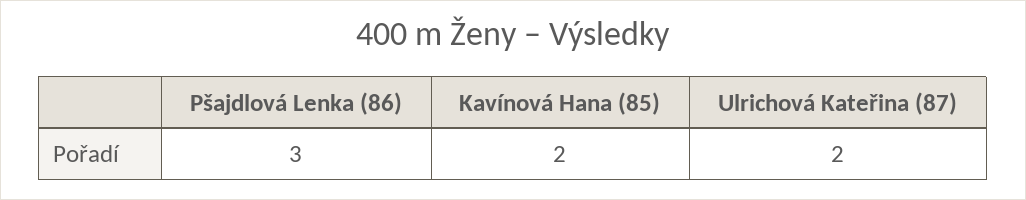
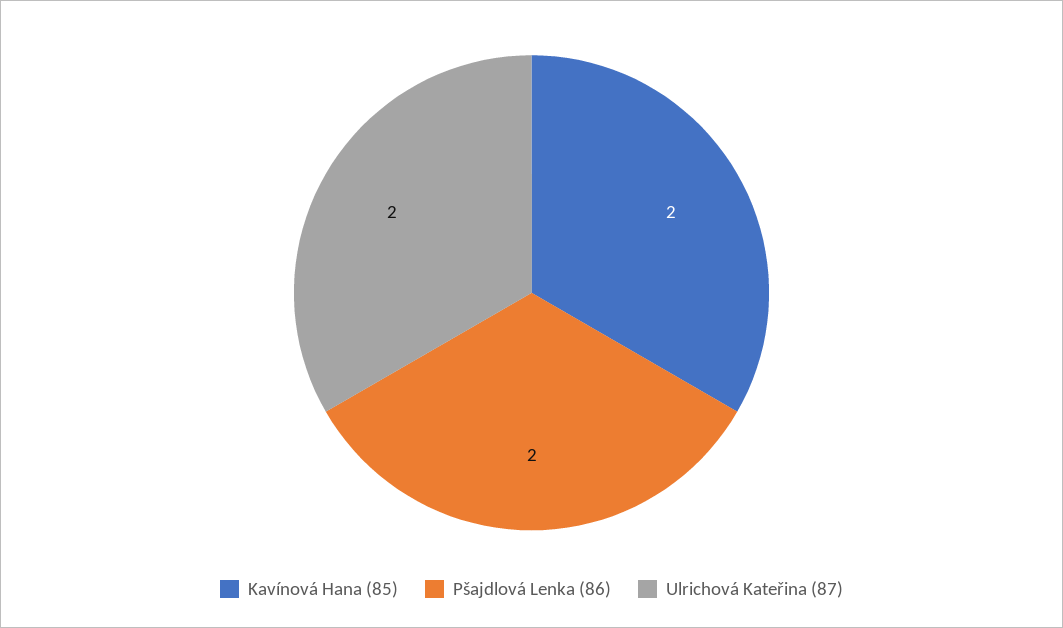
  {
-   "Pšajdlová Lenka (86)": 3,
+   "Pšajdlová Lenka (86)": 2,
    "Kavínová Hana (85)": 2,
    "Ulrichová Kateřina (87)": 2
  }

